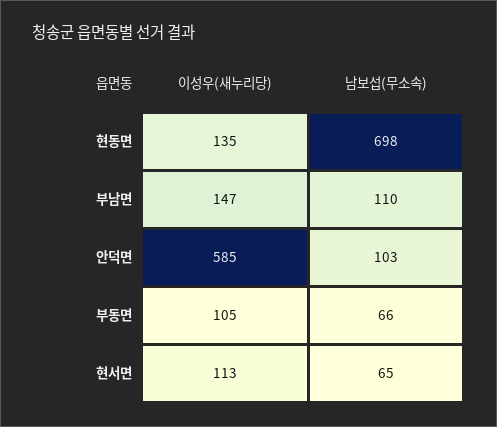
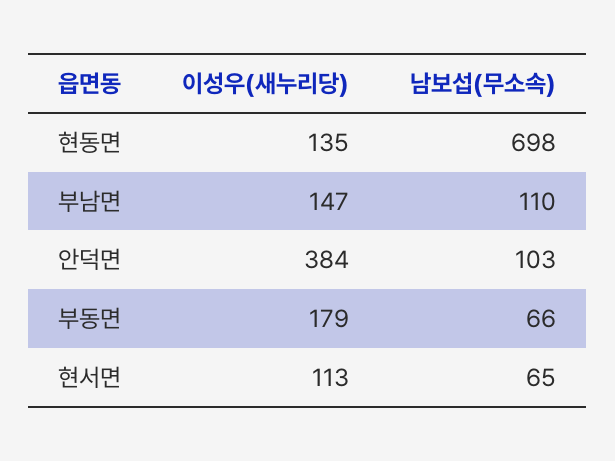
  {
    "이성우(새누리당)": {
      "현동면": 135,
      "부남면": 147,
-     "안덕면": 585,
+     "안덕면": 384,
-     "부동면": 105,
+     "부동면": 179,
      "현서면": 113
    },
    "남보섭(무소속)": {
      "현동면": 698,
      "부남면": 110,
      "안덕면": 103,
      "부동면": 66,
      "현서면": 65
    }
  }

